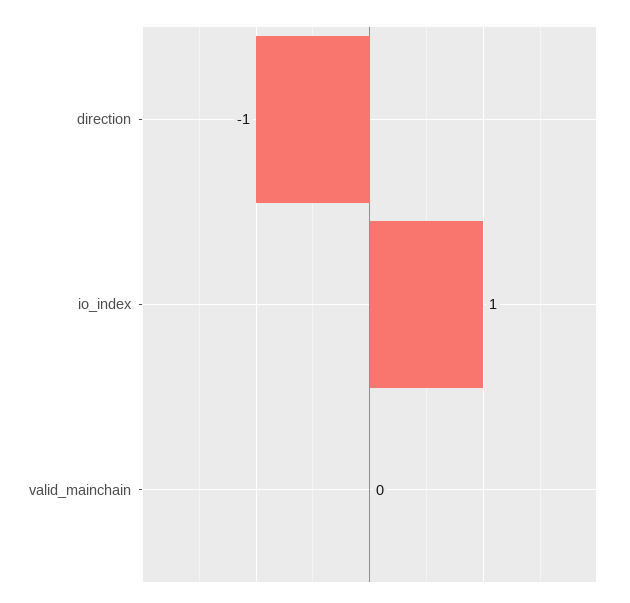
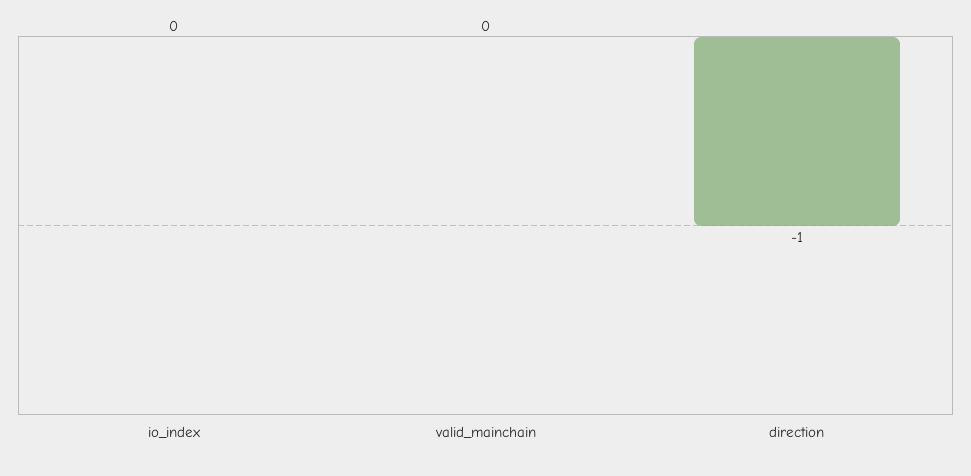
  {
    "direction": -1,
-   "io_index": 1,
+   "io_index": 0,
    "valid_mainchain": 0
  }

